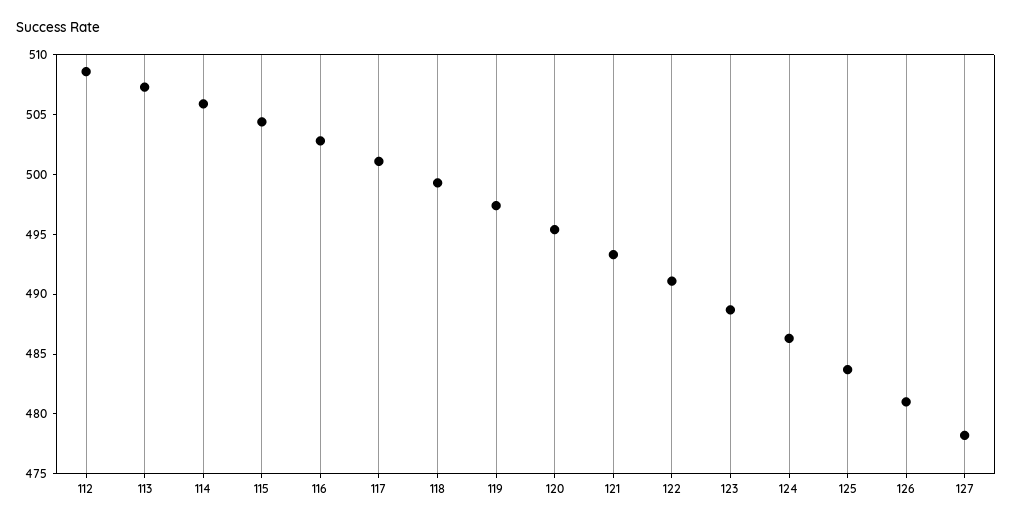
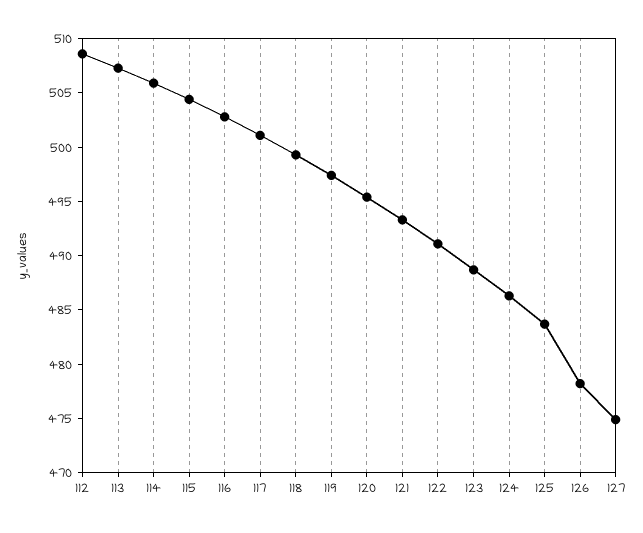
  {
    "112": 509,
    "113": 507,
    "114": 506,
    "115": 504,
    "116": 503,
    "117": 501,
    "118": 499,
    "119": 497,
    "120": 495,
    "121": 493,
    "122": 491,
    "123": 489,
    "124": 486,
    "125": 484,
-   "126": 481,
+   "126": 478,
-   "127": 478
+   "127": 475
  }

